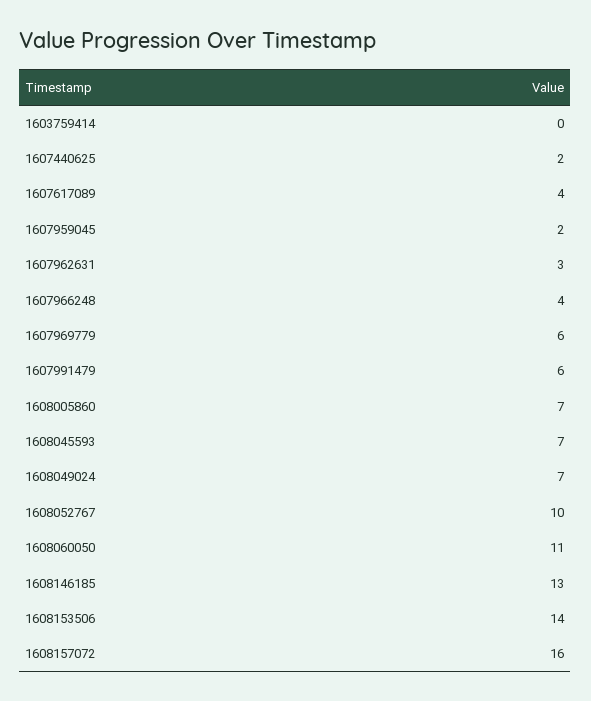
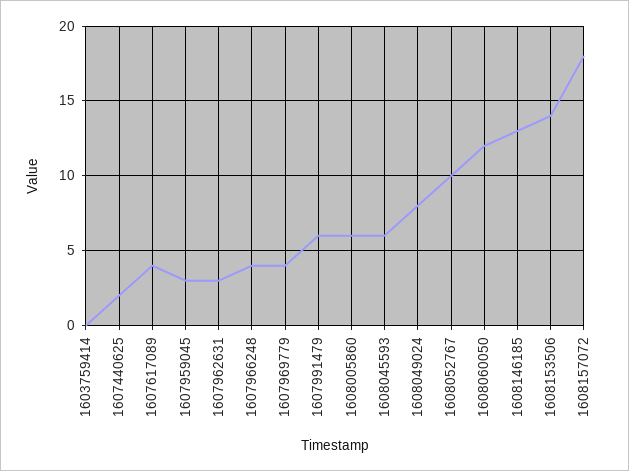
  {
    "1603759414": 0,
    "1607440625": 2,
    "1607617089": 4,
-   "1607959045": 2,
+   "1607959045": 3,
    "1607962631": 3,
    "1607966248": 4,
-   "1607969779": 6,
+   "1607969779": 4,
    "1607991479": 6,
-   "1608005860": 7,
+   "1608005860": 6,
-   "1608045593": 7,
+   "1608045593": 6,
-   "1608049024": 7,
+   "1608049024": 8,
    "1608052767": 10,
-   "1608060050": 11,
+   "1608060050": 12,
    "1608146185": 13,
    "1608153506": 14,
-   "1608157072": 16
+   "1608157072": 18
  }

